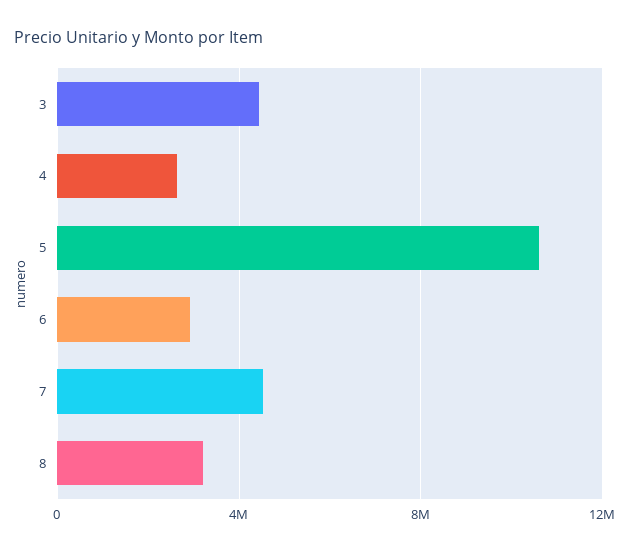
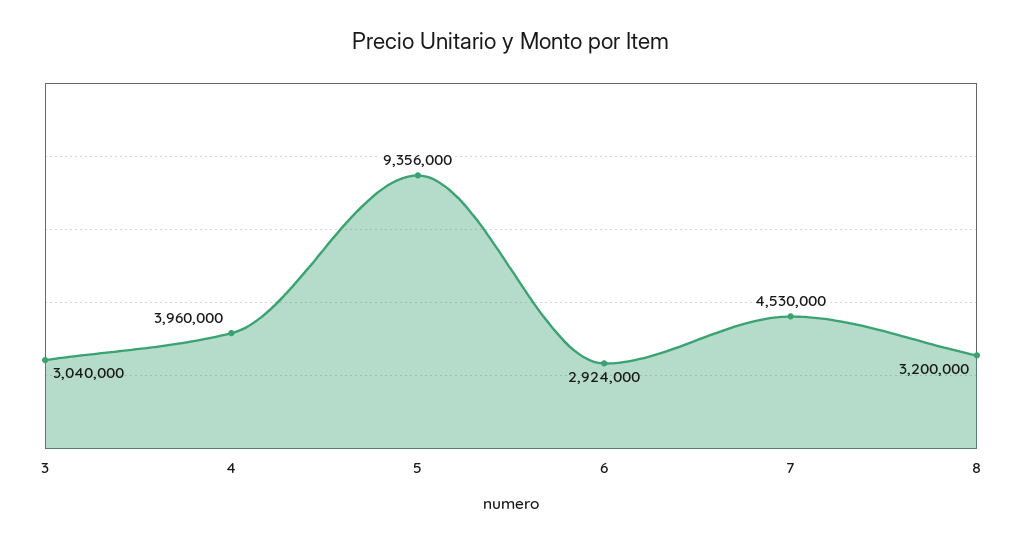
  {
-   "3": 4500000,
+   "3": 3040000,
-   "4": 2500000,
+   "4": 3960000,
-   "5": 10500000,
+   "5": 9356000,
    "6": 2924000,
    "7": 4530000,
    "8": 3200000
  }

